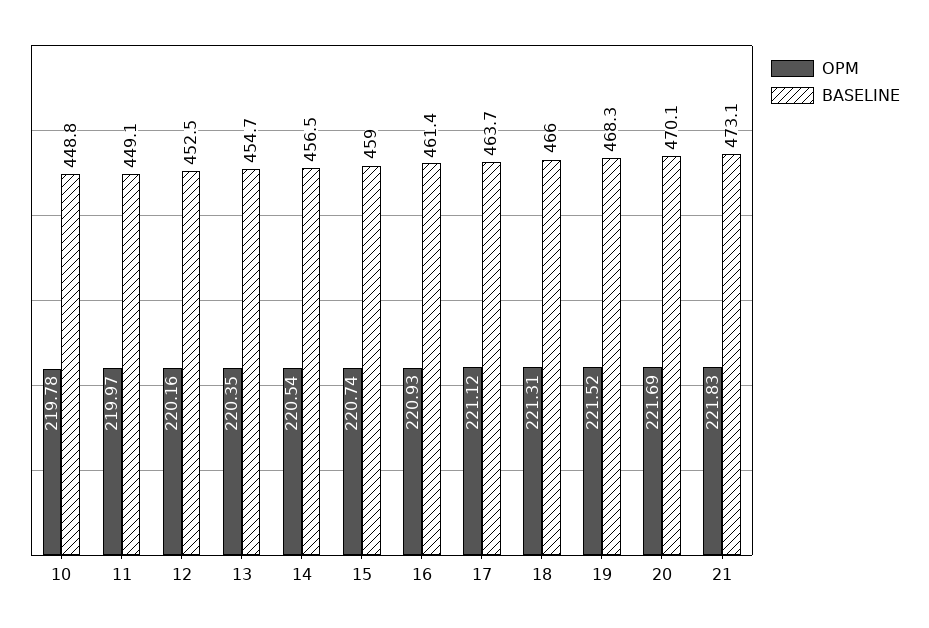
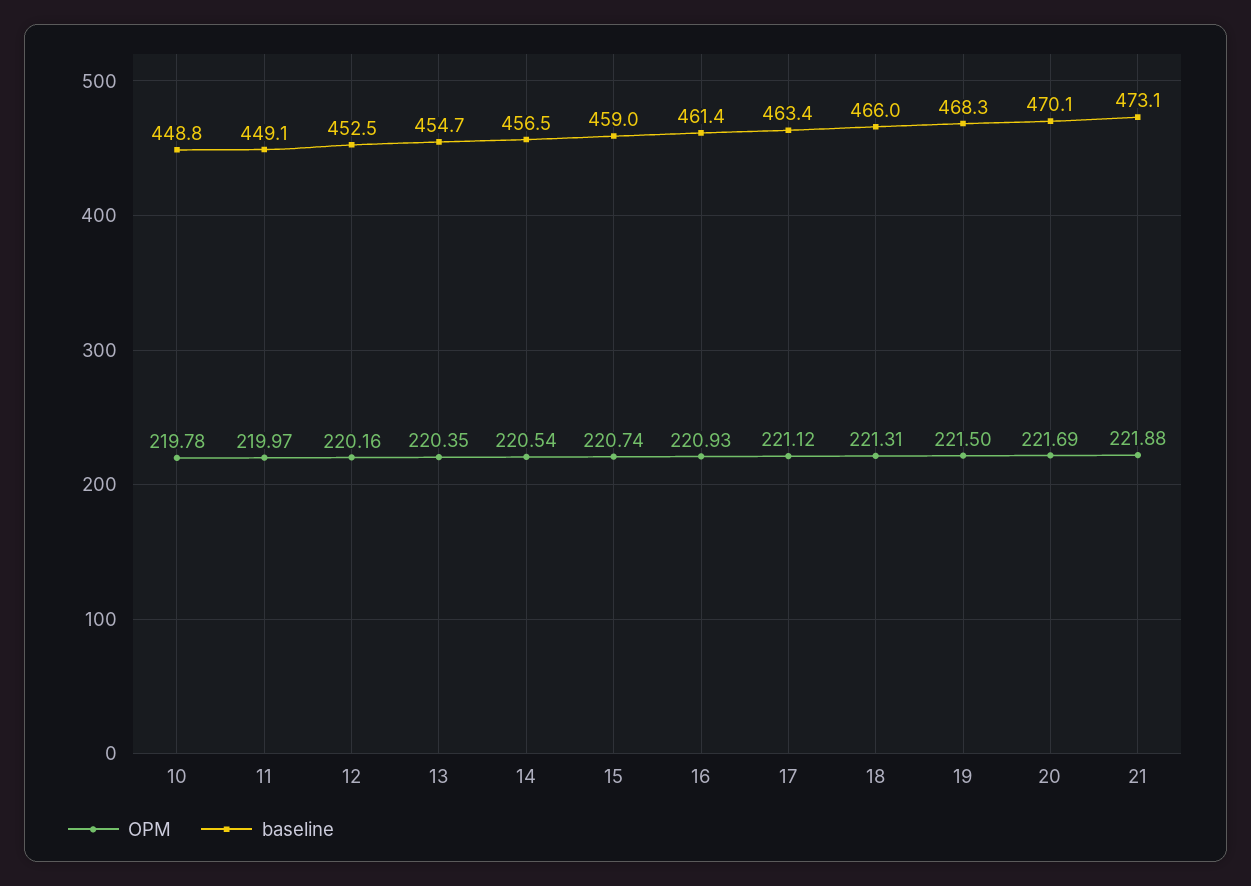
  {
    "OPM": {
      "10": 219.78,
      "11": 219.97,
      "12": 220.16,
      "13": 220.35,
      "14": 220.54,
      "15": 220.74,
      "16": 220.93,
      "17": 221.12,
      "18": 221.31,
-     "19": 221.52,
+     "19": 221.5,
      "20": 221.69,
-     "21": 221.83
+     "21": 221.88
    },
    "BASELINE": {
      "10": 448.8,
      "11": 449.1,
      "12": 452.5,
      "13": 454.7,
      "14": 456.5,
      "15": 459,
      "16": 461.4,
-     "17": 463.7,
+     "17": 463.4,
      "18": 466,
      "19": 468.3,
      "20": 470.1,
      "21": 473.1
    }
  }

